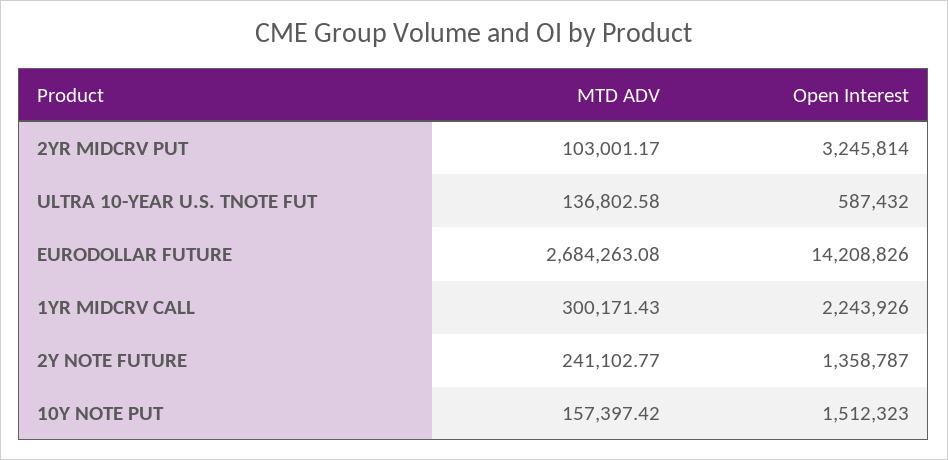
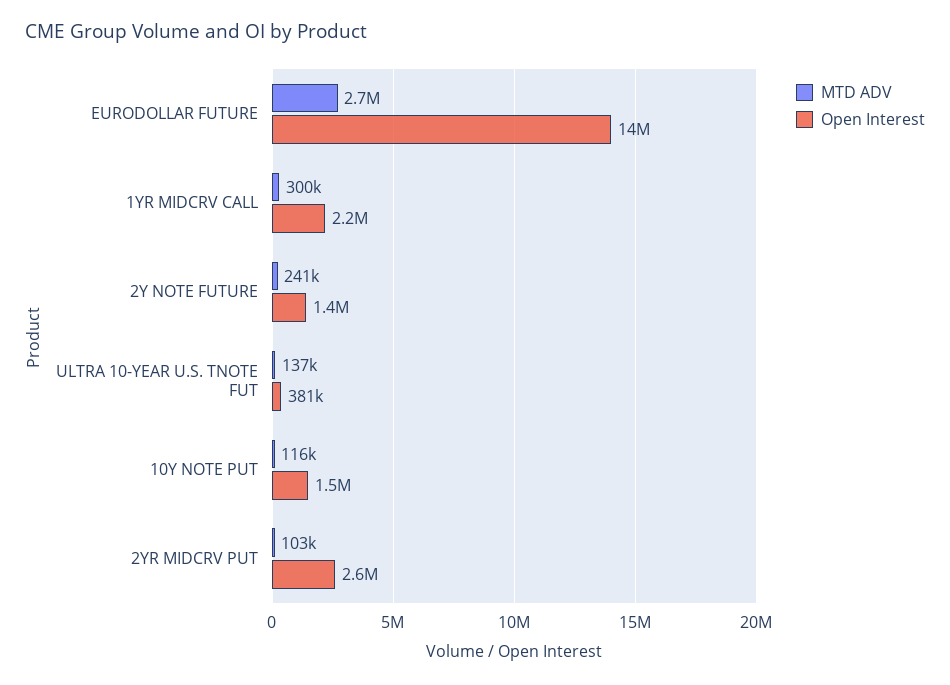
  {
    "MTD ADV": {
      "2YR MIDCRV PUT": 103001.17,
      "ULTRA 10-YEAR U.S. TNOTE FUT": 136802.58,
      "EURODOLLAR FUTURE": 2684263.08,
      "1YR MIDCRV CALL": 300171.43,
      "2Y NOTE FUTURE": 241102.77,
-     "10Y NOTE PUT": 157397.42
+     "10Y NOTE PUT": 116000
    },
    "Open Interest": {
-     "2YR MIDCRV PUT": 3245814,
+     "2YR MIDCRV PUT": 2600000,
-     "ULTRA 10-YEAR U.S. TNOTE FUT": 587432,
+     "ULTRA 10-YEAR U.S. TNOTE FUT": 381000,
      "EURODOLLAR FUTURE": 14208826,
      "1YR MIDCRV CALL": 2243926,
      "2Y NOTE FUTURE": 1358787,
      "10Y NOTE PUT": 1512323
    }
  }

